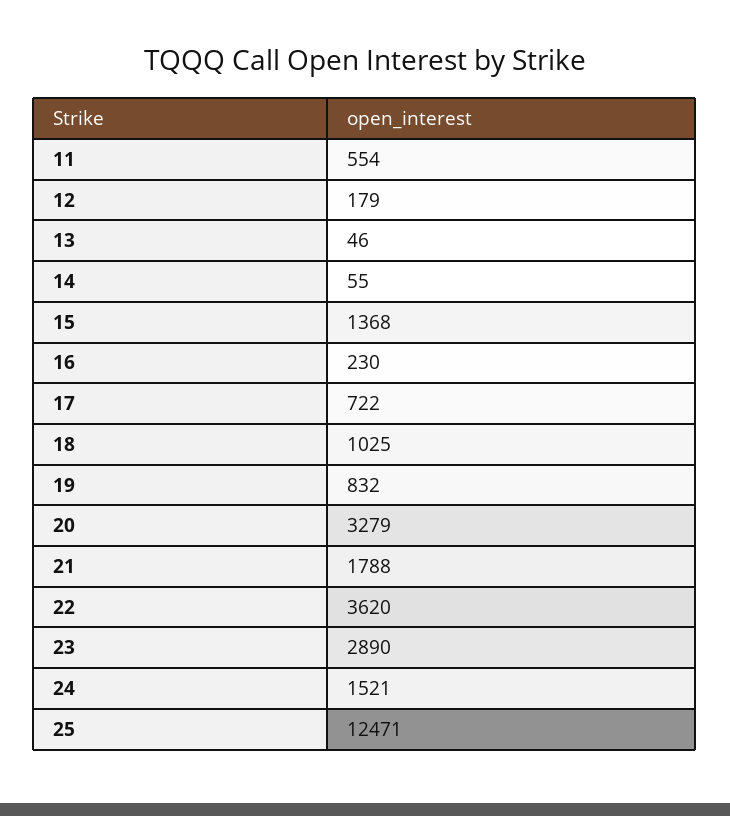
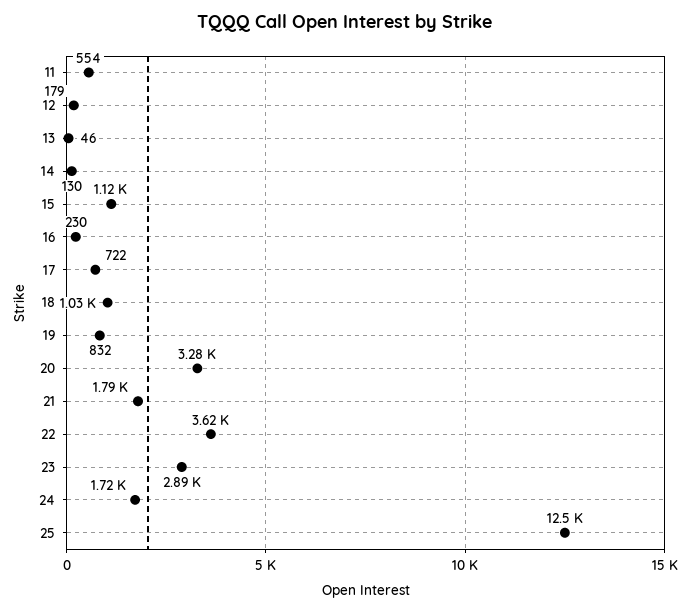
  {
    "11": 554,
    "12": 179,
    "13": 46,
-   "14": 55,
+   "14": 130,
-   "15": 1368,
+   "15": 1120,
    "16": 230,
    "17": 722,
    "18": 1025,
    "19": 832,
    "20": 3279,
    "21": 1788,
    "22": 3620,
    "23": 2890,
-   "24": 1521,
+   "24": 1720,
    "25": 12471
  }

